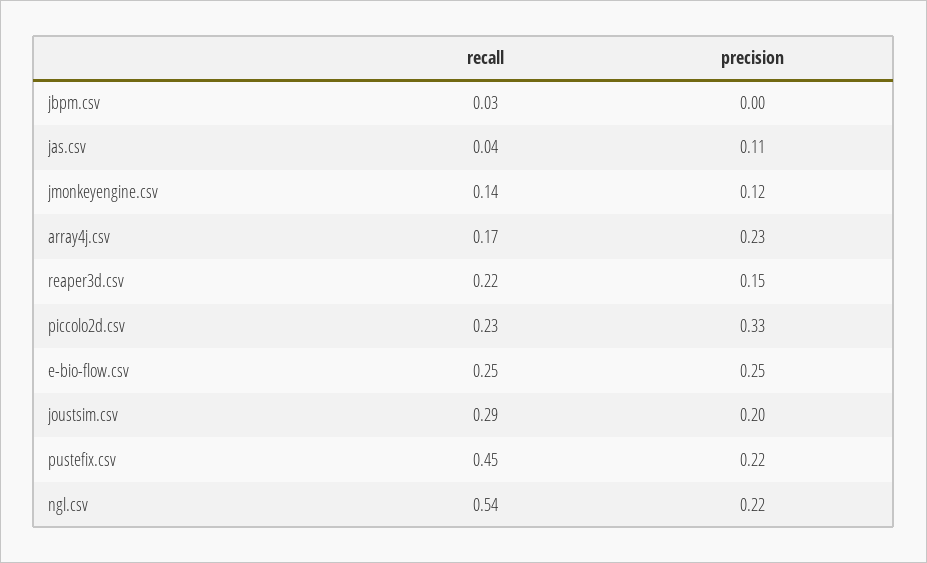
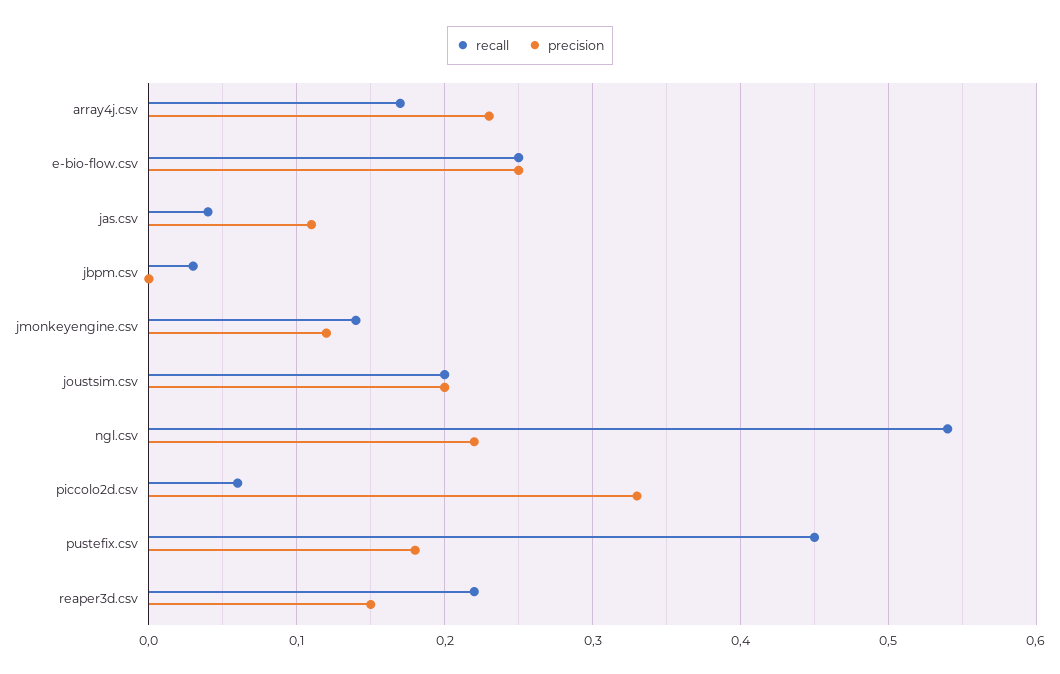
  {
    "recall": {
      "jbpm.csv": 0.03,
      "jas.csv": 0.04,
      "jmonkeyengine.csv": 0.14,
      "array4j.csv": 0.17,
      "reaper3d.csv": 0.22,
-     "piccolo2d.csv": 0.23,
+     "piccolo2d.csv": 0.06,
      "e-bio-flow.csv": 0.25,
-     "joustsim.csv": 0.29,
+     "joustsim.csv": 0.2,
      "pustefix.csv": 0.45,
      "ngl.csv": 0.54
    },
    "precision": {
      "jbpm.csv": 0,
      "jas.csv": 0.11,
      "jmonkeyengine.csv": 0.12,
      "array4j.csv": 0.23,
      "reaper3d.csv": 0.15,
      "piccolo2d.csv": 0.33,
      "e-bio-flow.csv": 0.25,
      "joustsim.csv": 0.2,
-     "pustefix.csv": 0.22,
+     "pustefix.csv": 0.18,
      "ngl.csv": 0.22
    }
  }

